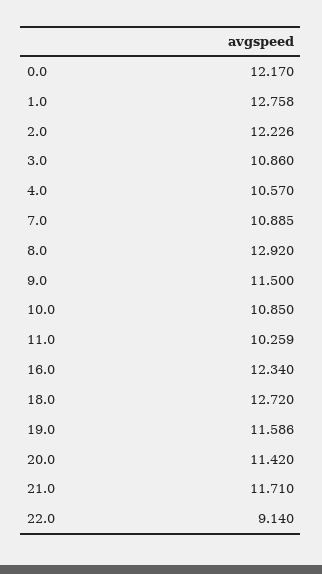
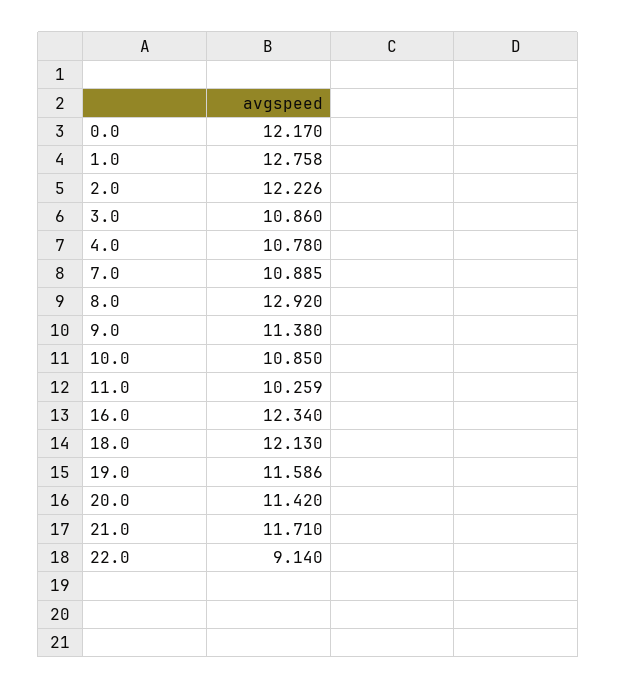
  {
    "0.0": 12.17,
    "1.0": 12.758,
    "2.0": 12.226,
    "3.0": 10.86,
-   "4.0": 10.57,
+   "4.0": 10.78,
    "7.0": 10.885,
    "8.0": 12.92,
-   "9.0": 11.5,
+   "9.0": 11.38,
    "10.0": 10.85,
    "11.0": 10.259,
    "16.0": 12.34,
-   "18.0": 12.72,
+   "18.0": 12.13,
    "19.0": 11.586,
    "20.0": 11.42,
    "21.0": 11.71,
    "22.0": 9.14
  }

